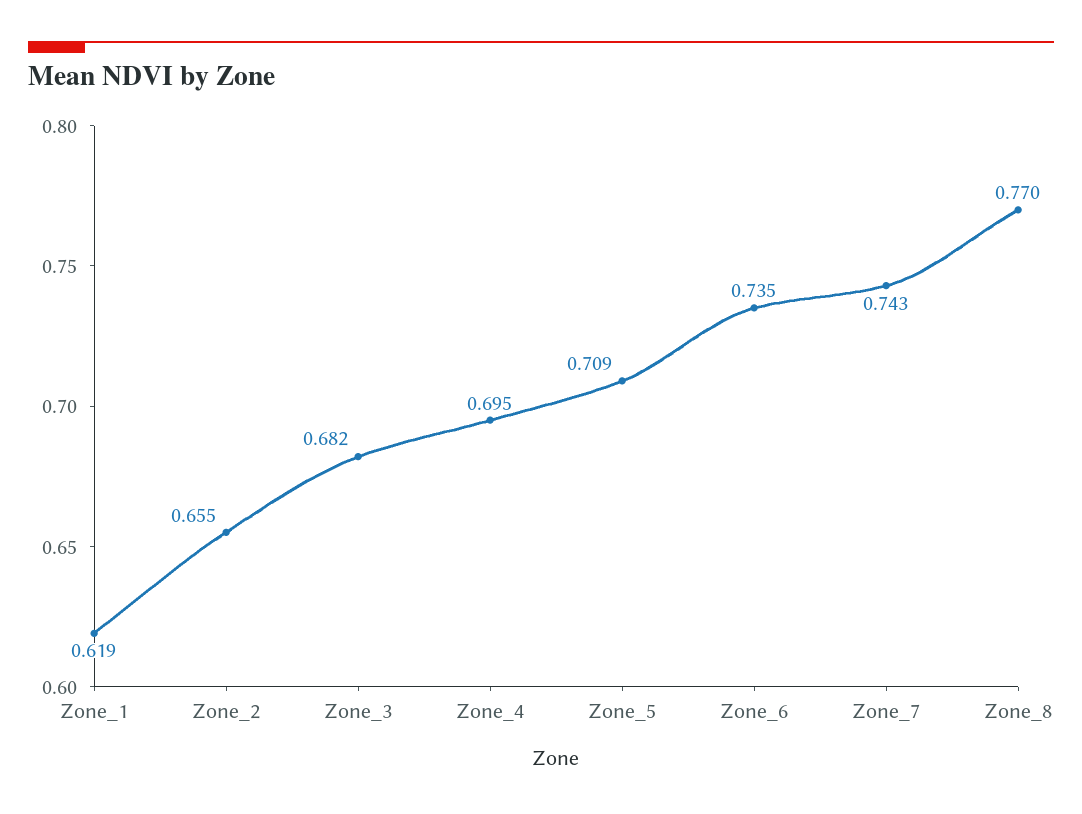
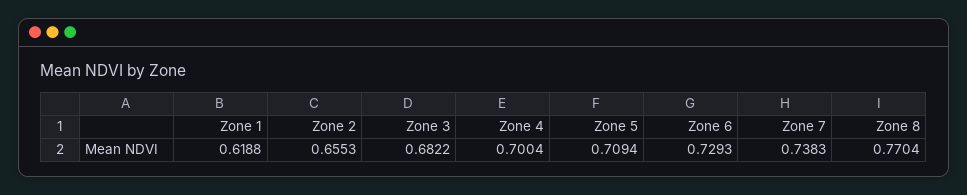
  {
    "Zone_1": 0.6188,
    "Zone_2": 0.6553,
    "Zone_3": 0.6822,
-   "Zone_4": 0.695,
+   "Zone_4": 0.7004,
    "Zone_5": 0.7094,
-   "Zone_6": 0.735,
+   "Zone_6": 0.7293,
-   "Zone_7": 0.743,
+   "Zone_7": 0.7383,
    "Zone_8": 0.7704
  }

